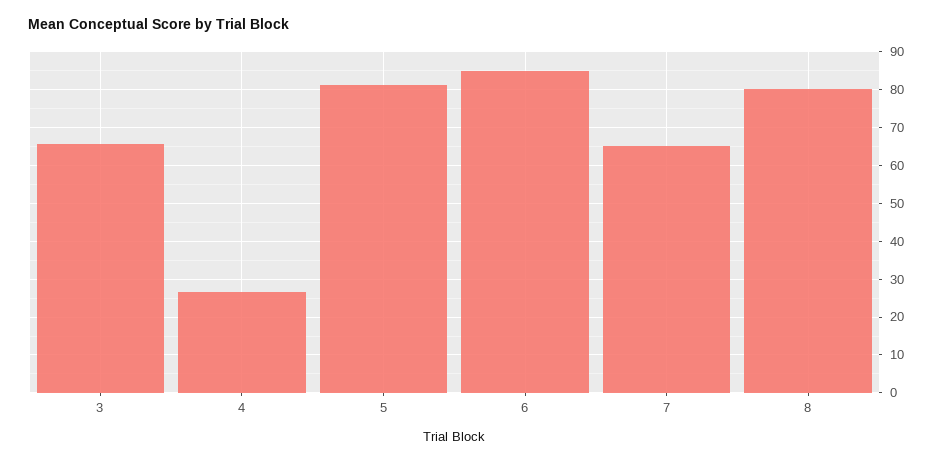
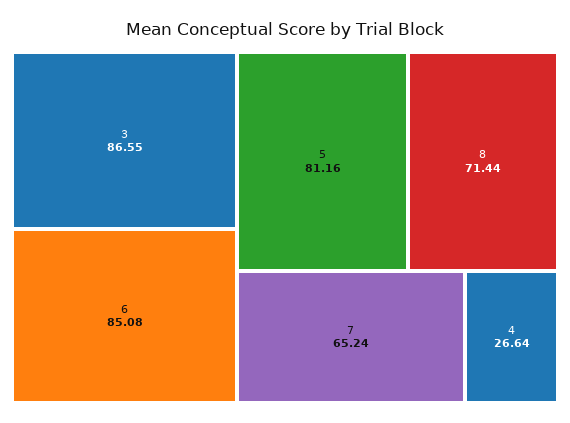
  {
-   "3": 66,
+   "3": 86.55,
    "4": 26.64,
    "5": 81.16,
    "6": 85.08,
    "7": 65.24,
-   "8": 80
+   "8": 71.44
  }

